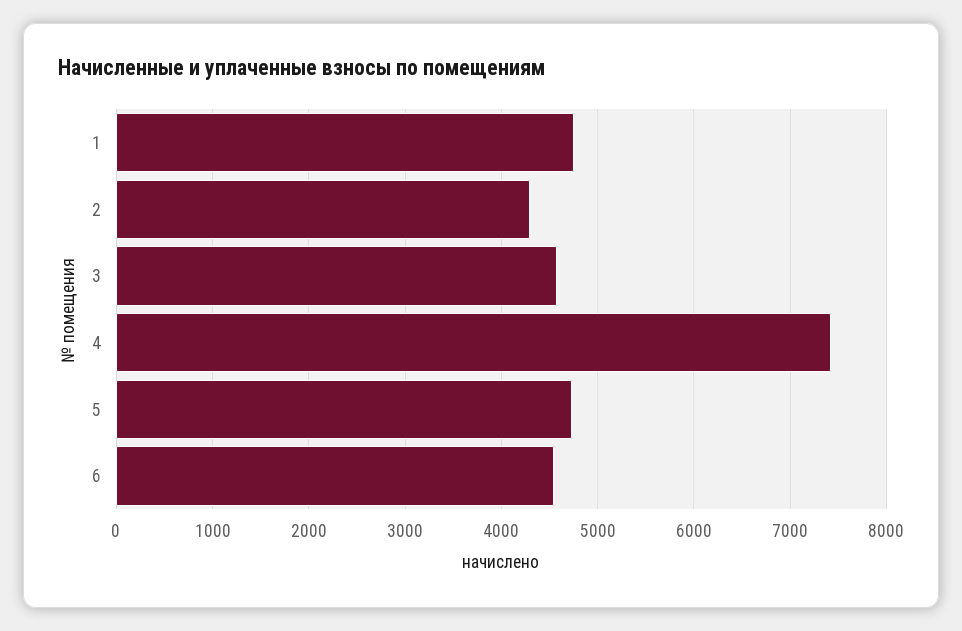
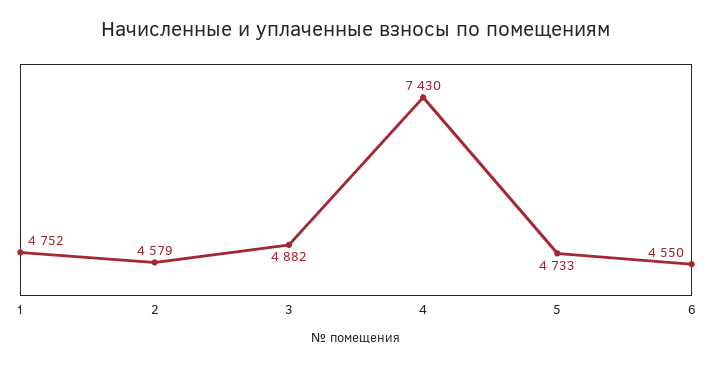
  {
    "1": 4752,
-   "2": 4300,
+   "2": 4579,
-   "3": 4600,
+   "3": 4882,
    "4": 7430,
    "5": 4733,
    "6": 4550
  }

